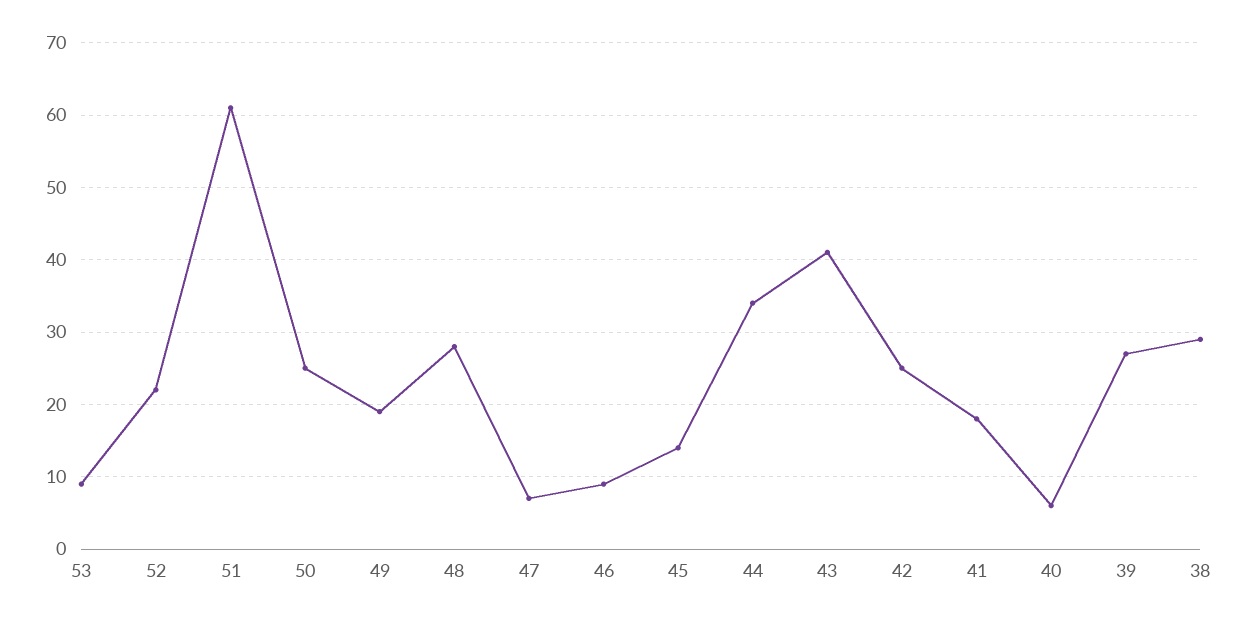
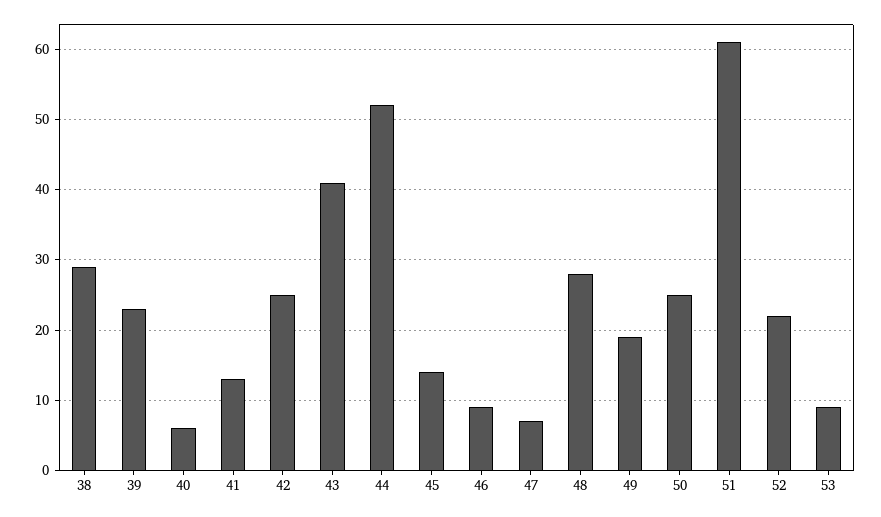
  {
    "53": 9,
    "52": 22,
    "51": 61,
    "50": 25,
    "49": 19,
    "48": 28,
    "47": 7,
    "46": 9,
    "45": 14,
-   "44": 34,
+   "44": 52,
    "43": 41,
    "42": 25,
-   "41": 18,
+   "41": 13,
    "40": 6,
-   "39": 27,
+   "39": 23,
    "38": 29
  }

